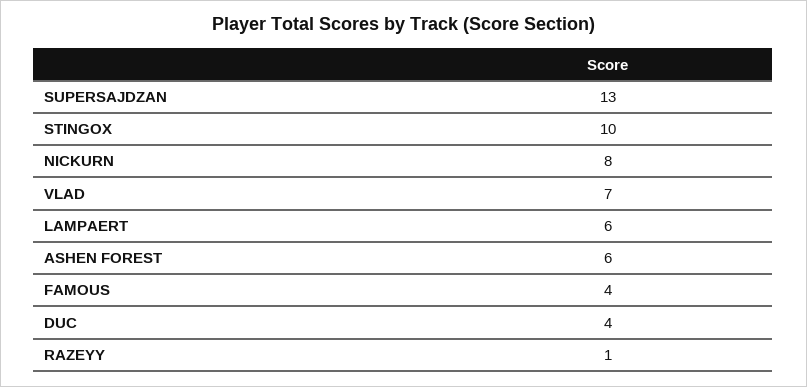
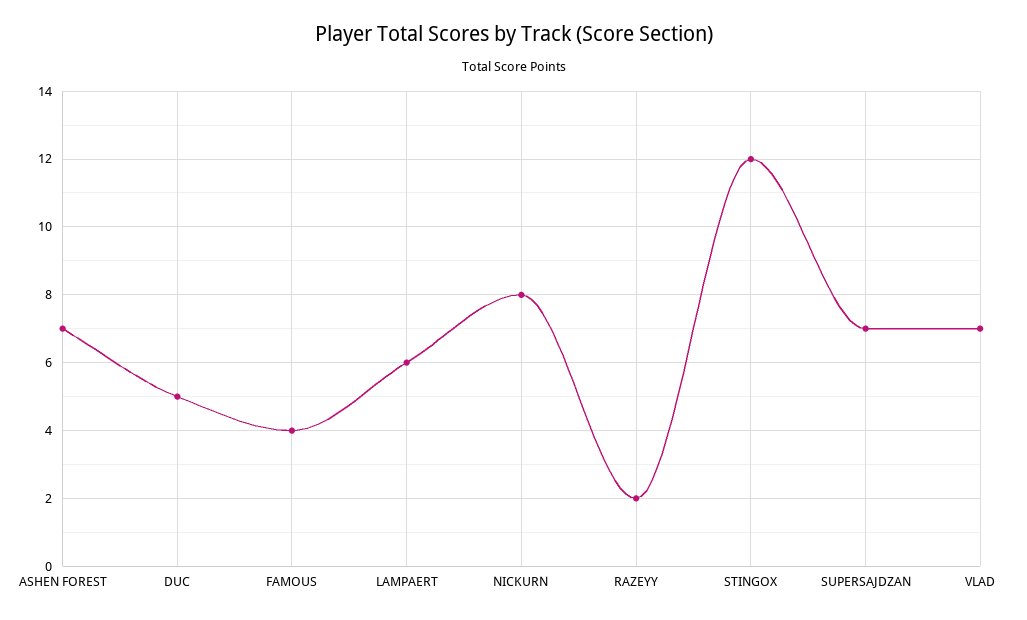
  {
-   "SUPERSAJDZAN": 13,
+   "SUPERSAJDZAN": 7,
-   "STINGOX": 10,
+   "STINGOX": 12,
    "NICKURN": 8,
    "VLAD": 7,
    "LAMPAERT": 6,
-   "ASHEN FOREST": 6,
+   "ASHEN FOREST": 7,
    "FAMOUS": 4,
-   "DUC": 4,
+   "DUC": 5,
-   "RAZEYY": 1
+   "RAZEYY": 2
  }

